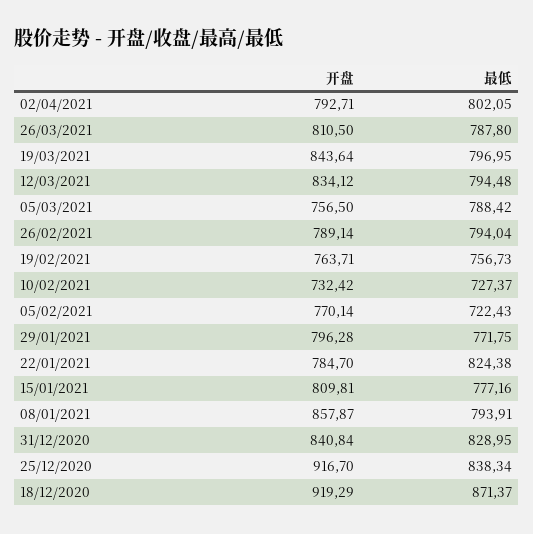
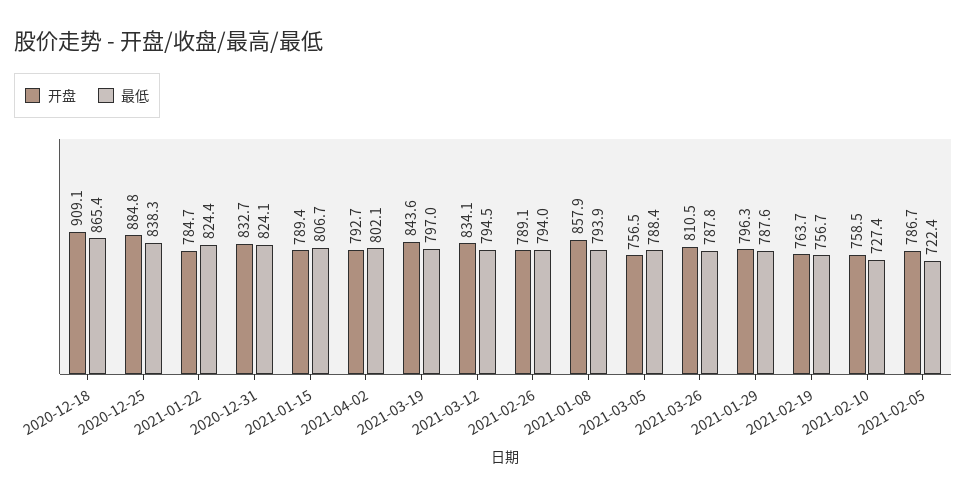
  {
    "开盘": {
      "02/04/2021": 792.71,
      "26/03/2021": 810.5,
      "19/03/2021": 843.64,
      "12/03/2021": 834.12,
      "05/03/2021": 756.5,
      "26/02/2021": 789.14,
      "19/02/2021": 763.71,
-     "10/02/2021": 732.42,
+     "10/02/2021": 758.5,
-     "05/02/2021": 770.14,
+     "05/02/2021": 786.7,
      "29/01/2021": 796.28,
      "22/01/2021": 784.7,
-     "15/01/2021": 809.81,
+     "15/01/2021": 789.4,
      "08/01/2021": 857.87,
-     "31/12/2020": 840.84,
+     "31/12/2020": 832.7,
-     "25/12/2020": 916.7,
+     "25/12/2020": 884.8,
-     "18/12/2020": 919.29
+     "18/12/2020": 909.1
    },
    "最低": {
      "02/04/2021": 802.05,
      "26/03/2021": 787.8,
      "19/03/2021": 796.95,
      "12/03/2021": 794.48,
      "05/03/2021": 788.42,
      "26/02/2021": 794.04,
      "19/02/2021": 756.73,
      "10/02/2021": 727.37,
      "05/02/2021": 722.43,
-     "29/01/2021": 771.75,
+     "29/01/2021": 787.6,
      "22/01/2021": 824.38,
-     "15/01/2021": 777.16,
+     "15/01/2021": 806.7,
      "08/01/2021": 793.91,
-     "31/12/2020": 828.95,
+     "31/12/2020": 824.1,
      "25/12/2020": 838.34,
-     "18/12/2020": 871.37
+     "18/12/2020": 865.4
    }
  }

